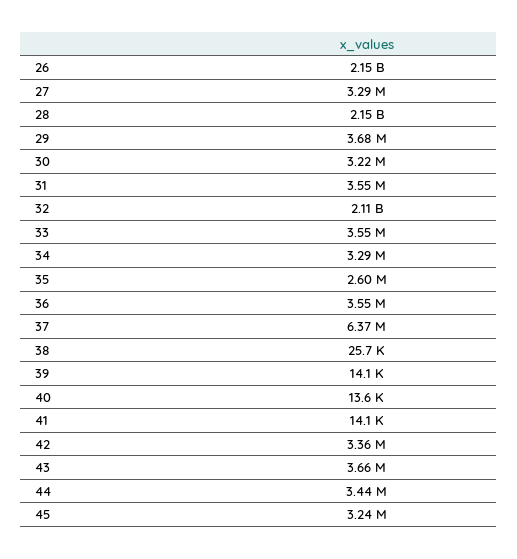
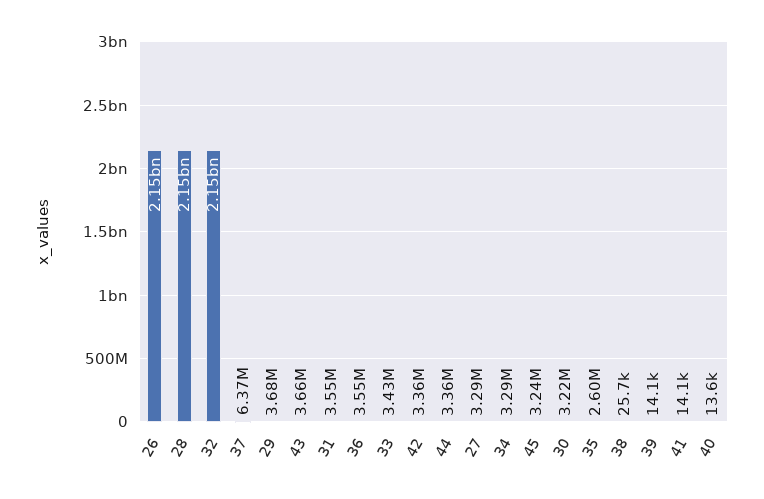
  {
    "26": 2150000000,
    "27": 3290000,
    "28": 2150000000,
    "29": 3680000,
    "30": 3220000,
    "31": 3550000,
-   "32": 2110000000,
+   "32": 2150000000,
-   "33": 3550000,
+   "33": 3430000,
    "34": 3290000,
    "35": 2600000,
    "36": 3550000,
    "37": 6370000,
    "38": 25700,
    "39": 14100,
    "40": 13600,
    "41": 14100,
    "42": 3360000,
    "43": 3660000,
-   "44": 3440000,
+   "44": 3360000,
    "45": 3240000
  }

